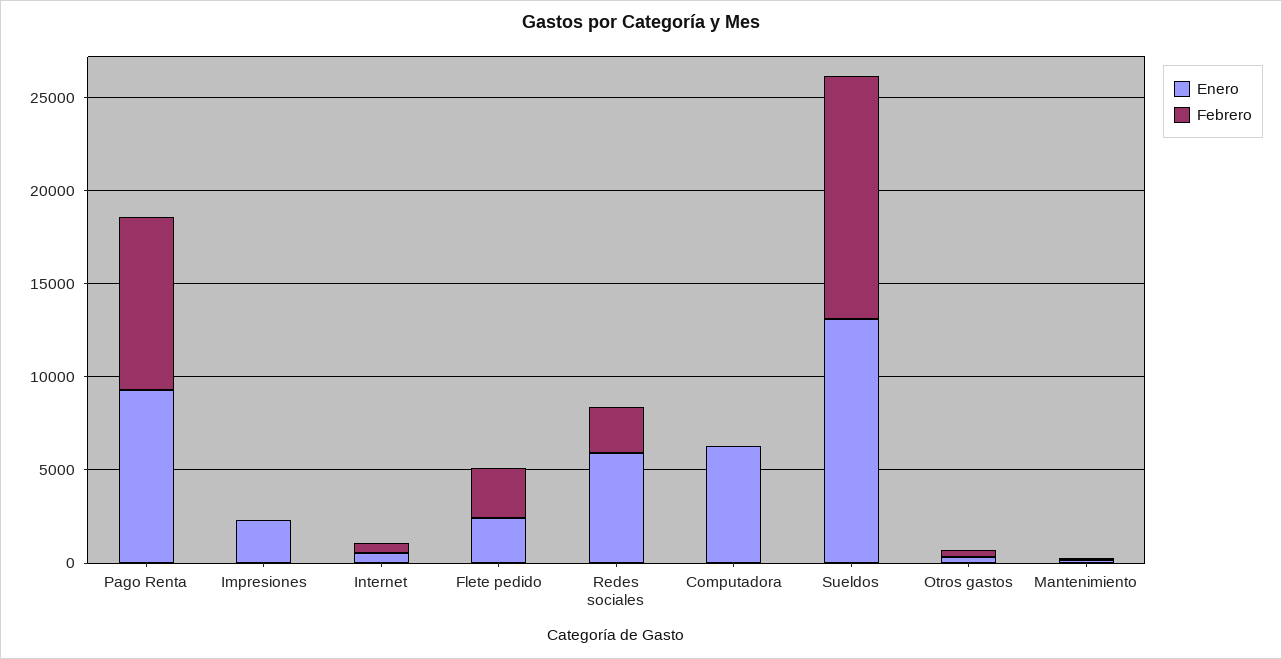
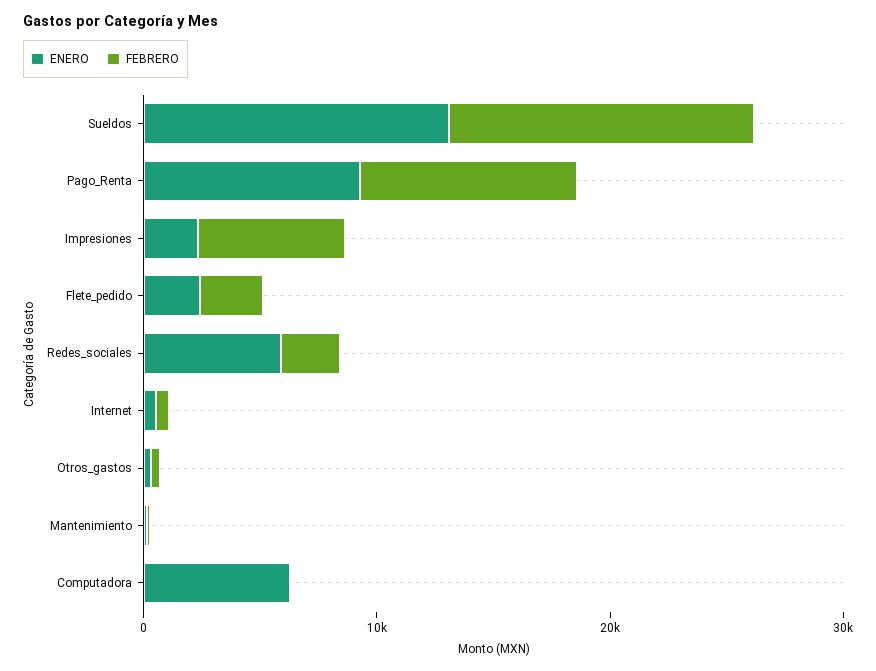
  {
    "Enero": {
      "Pago Renta": 9000,
      "Impresiones": 2000,
      "Internet": 1000,
      "Flete pedido": 2000,
      "Redes sociales": 6000,
      "Computadora": 6000,
      "Sueldos": 13000,
      "Otros gastos": 0,
      "Mantenimiento": 0
    },
    "Febrero": {
      "Pago Renta": 9000,
-     "Impresiones": 0,
+     "Impresiones": 6000,
      "Internet": 1000,
      "Flete pedido": 3000,
      "Redes sociales": 3000,
      "Computadora": 0,
      "Sueldos": 13000,
      "Otros gastos": 0,
      "Mantenimiento": 0
    }
  }

